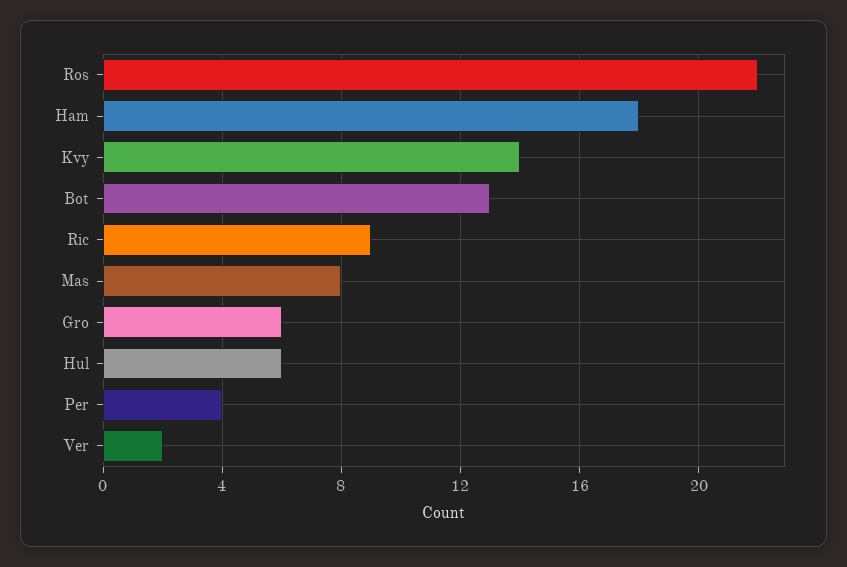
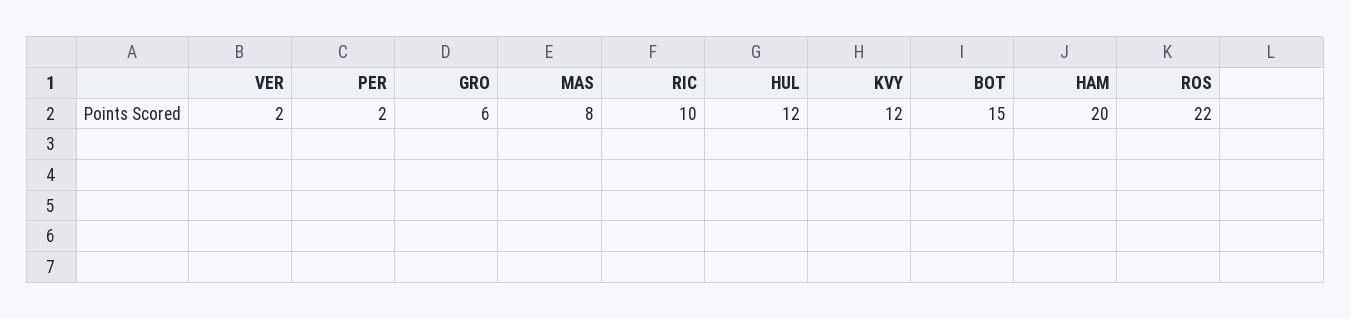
  {
    "Ros": 22,
-   "Ham": 18,
+   "Ham": 20,
-   "Kvy": 14,
+   "Kvy": 12,
-   "Bot": 13,
+   "Bot": 15,
-   "Ric": 9,
+   "Ric": 10,
    "Mas": 8,
    "Gro": 6,
-   "Hul": 6,
+   "Hul": 12,
-   "Per": 4,
+   "Per": 2,
    "Ver": 2
  }

